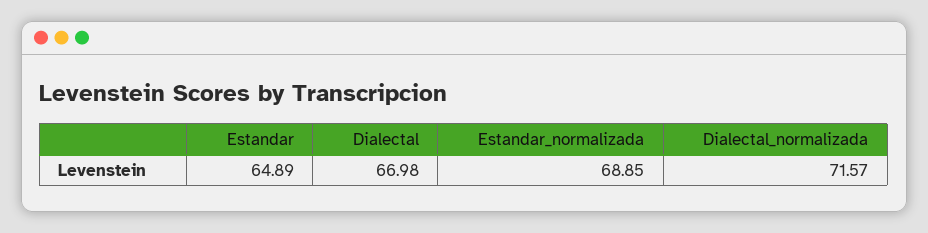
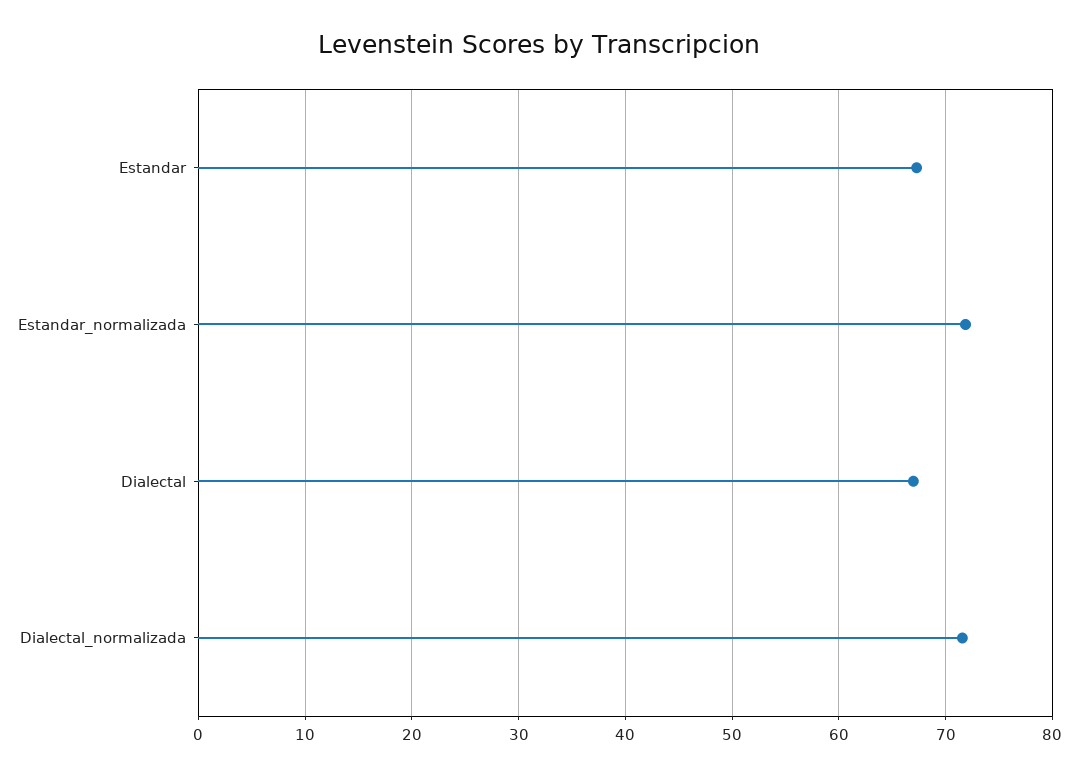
  {
-   "Estandar": 64.89,
+   "Estandar": 67,
    "Dialectal": 66.98,
-   "Estandar_normalizada": 68.85,
+   "Estandar_normalizada": 72,
    "Dialectal_normalizada": 71.57
  }

